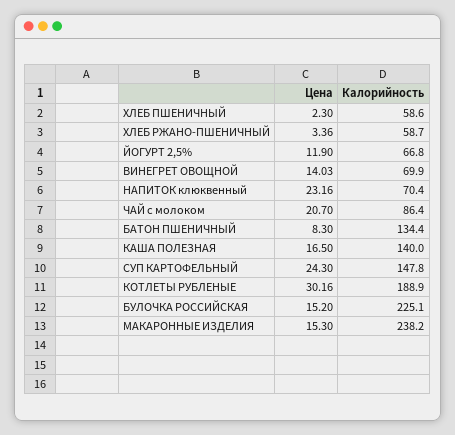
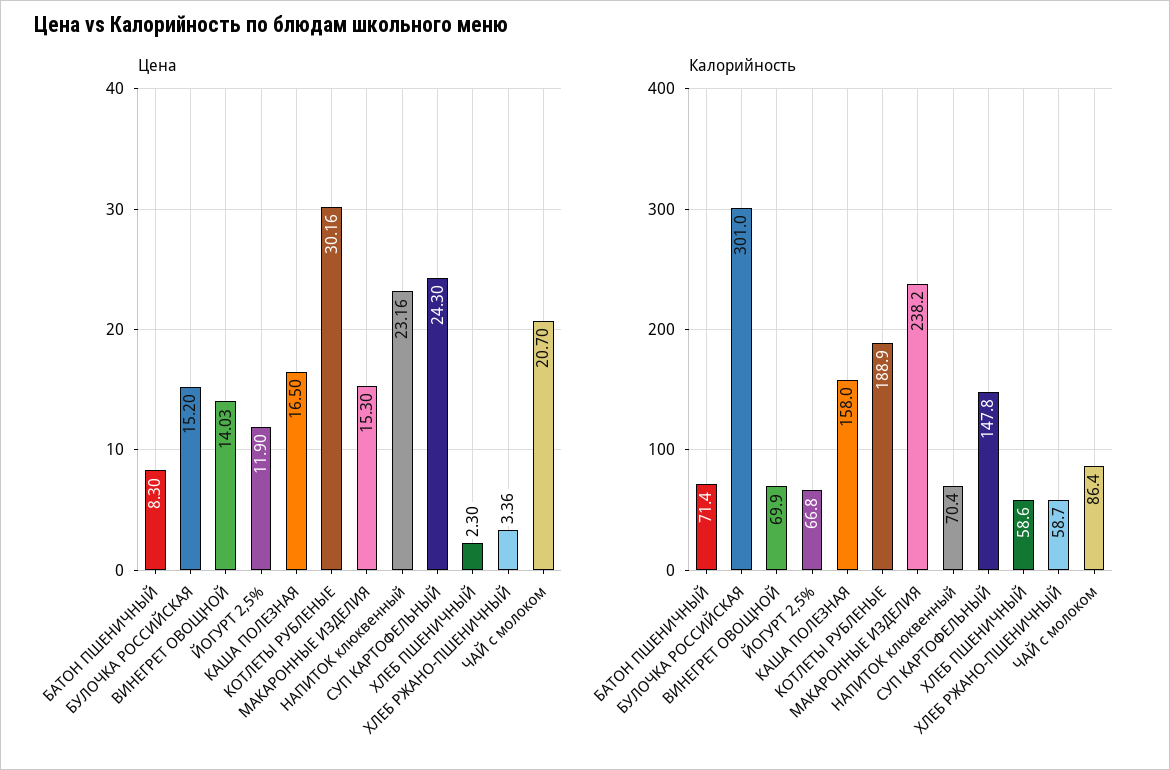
  {
    "Цена": {
      "ХЛЕБ ПШЕНИЧНЫЙ": 2.3,
      "ХЛЕБ РЖАНО-ПШЕНИЧНЫЙ": 3.36,
      "ЙОГУРТ 2,5%": 11.9,
      "ВИНЕГРЕТ ОВОЩНОЙ": 14.03,
      "НАПИТОК клюквенный": 23.16,
      "ЧАЙ с молоком": 20.7,
      "БАТОН ПШЕНИЧНЫЙ": 8.3,
      "КАША ПОЛЕЗНАЯ": 16.5,
      "СУП КАРТОФЕЛЬНЫЙ": 24.3,
      "КОТЛЕТЫ РУБЛЕНЫЕ": 30.16,
      "БУЛОЧКА РОССИЙСКАЯ": 15.2,
      "МАКАРОННЫЕ ИЗДЕЛИЯ": 15.3
    },
    "Калорийность": {
      "ХЛЕБ ПШЕНИЧНЫЙ": 58.6,
      "ХЛЕБ РЖАНО-ПШЕНИЧНЫЙ": 58.7,
      "ЙОГУРТ 2,5%": 66.8,
      "ВИНЕГРЕТ ОВОЩНОЙ": 69.9,
      "НАПИТОК клюквенный": 70.4,
      "ЧАЙ с молоком": 86.4,
-     "БАТОН ПШЕНИЧНЫЙ": 134.4,
+     "БАТОН ПШЕНИЧНЫЙ": 71.4,
-     "КАША ПОЛЕЗНАЯ": 140,
+     "КАША ПОЛЕЗНАЯ": 158,
      "СУП КАРТОФЕЛЬНЫЙ": 147.8,
      "КОТЛЕТЫ РУБЛЕНЫЕ": 188.9,
-     "БУЛОЧКА РОССИЙСКАЯ": 225.1,
+     "БУЛОЧКА РОССИЙСКАЯ": 301,
      "МАКАРОННЫЕ ИЗДЕЛИЯ": 238.2
    }
  }

